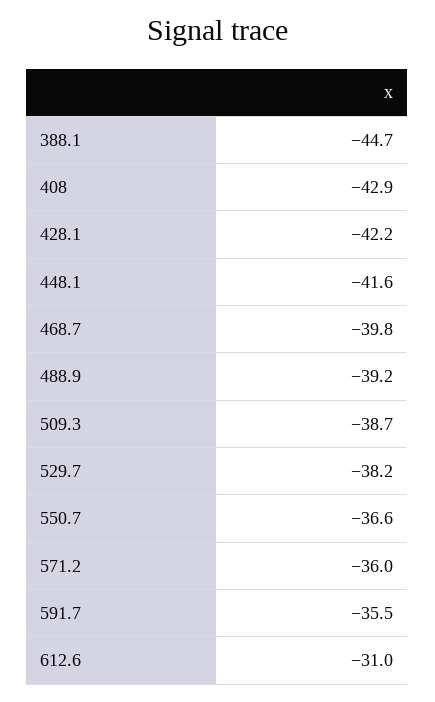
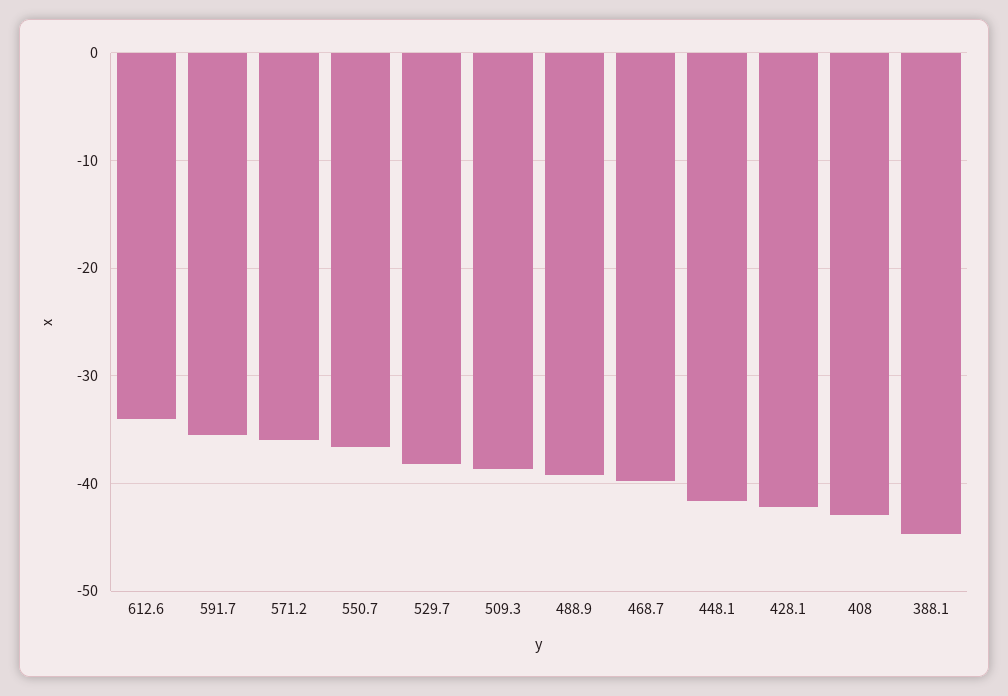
  {
    "388.1": -44.7,
    "408": -42.9,
    "428.1": -42.2,
    "448.1": -41.6,
    "468.7": -39.8,
    "488.9": -39.2,
    "509.3": -38.7,
    "529.7": -38.2,
    "550.7": -36.6,
    "571.2": -36,
    "591.7": -35.5,
-   "612.6": -31
+   "612.6": -34
  }

